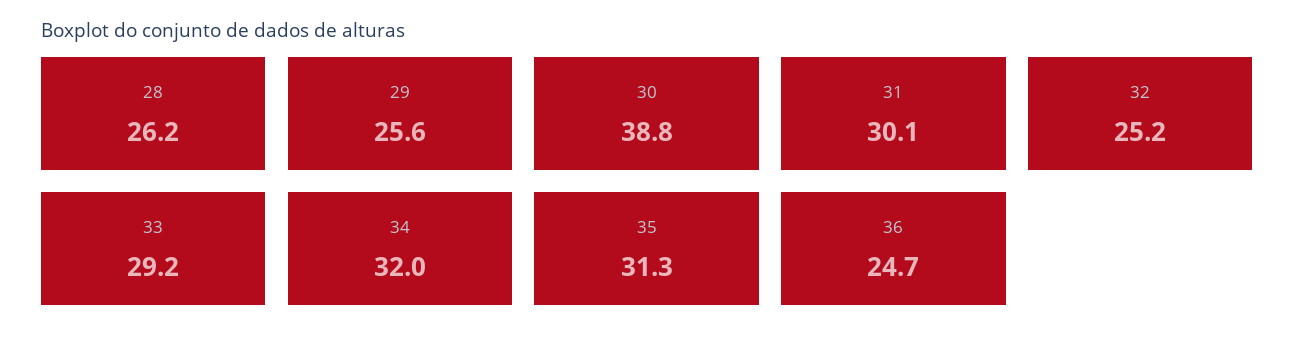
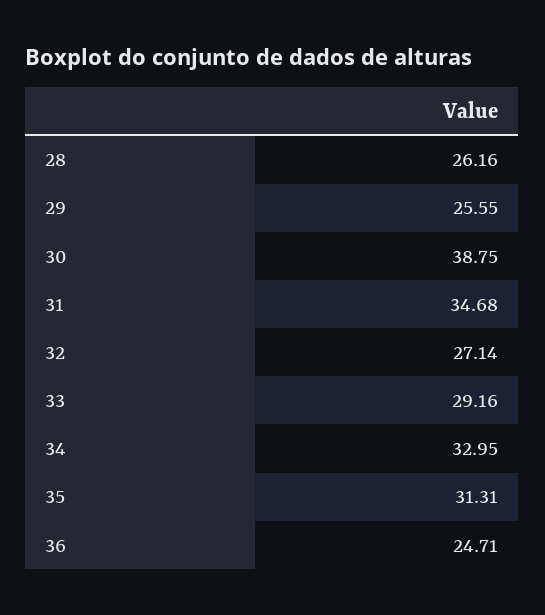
  {
    "28": 26.16,
    "29": 25.55,
    "30": 38.75,
-   "31": 30.1,
+   "31": 34.68,
-   "32": 25.2,
+   "32": 27.14,
    "33": 29.16,
-   "34": 32,
+   "34": 32.95,
    "35": 31.31,
    "36": 24.71
  }

